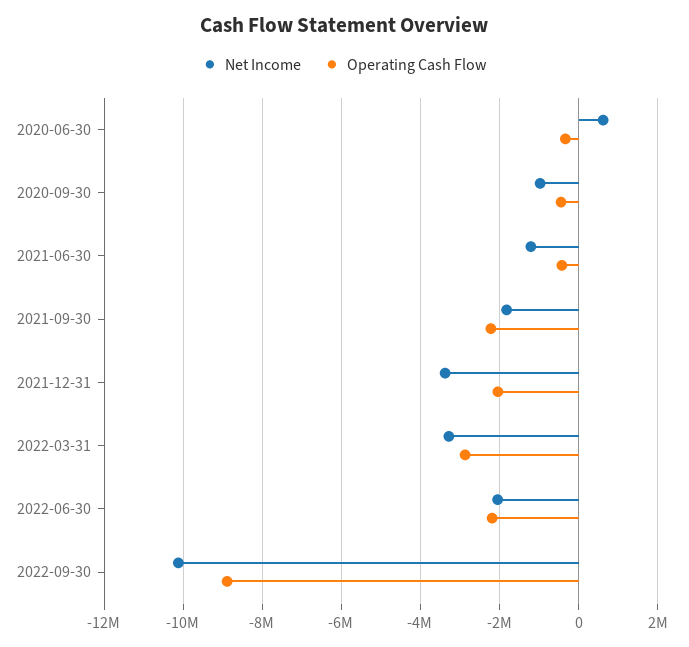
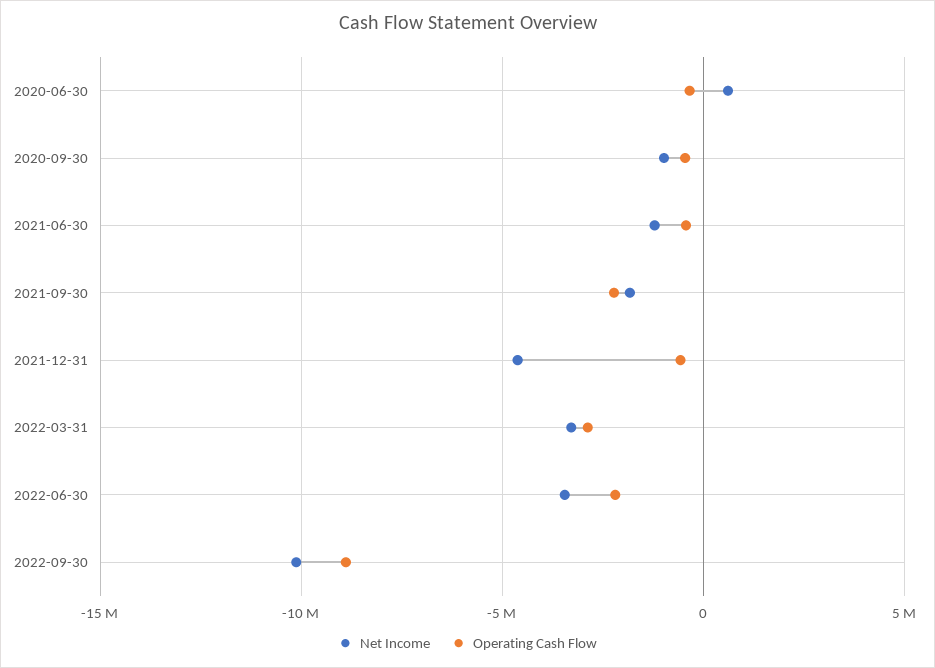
  {
    "Net Income": {
      "2020-06-30": 600000,
      "2020-09-30": -1000000,
      "2021-06-30": -1200000,
      "2021-09-30": -1800000,
-     "2021-12-31": -3400000,
+     "2021-12-31": -4500000,
      "2022-03-31": -3200000,
-     "2022-06-30": -2000000,
+     "2022-06-30": -3500000,
      "2022-09-30": -10200000
    },
    "Operating Cash Flow": {
      "2020-06-30": -400000,
      "2020-09-30": -400000,
      "2021-06-30": -400000,
      "2021-09-30": -2200000,
-     "2021-12-31": -2000000,
+     "2021-12-31": -500000,
      "2022-03-31": -2800000,
      "2022-06-30": -2200000,
      "2022-09-30": -8800000
    }
  }

